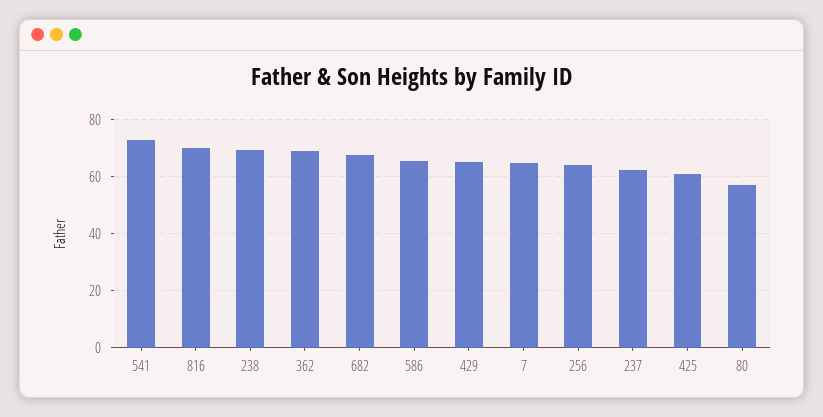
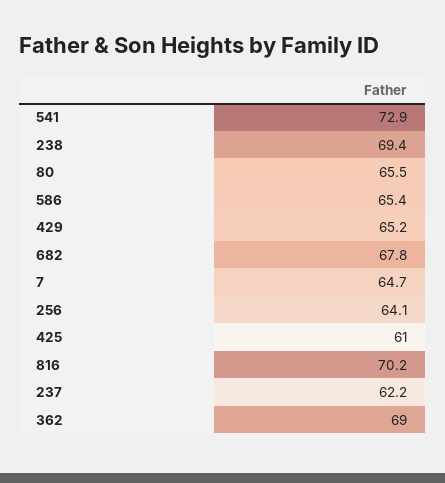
  {
    "541": 72.9,
    "816": 70.2,
    "238": 69.4,
    "362": 69,
    "682": 67.8,
    "586": 65.4,
    "429": 65.2,
    "7": 64.7,
    "256": 64.1,
    "237": 62.2,
    "425": 61,
-   "80": 57.5
+   "80": 65.5
  }

